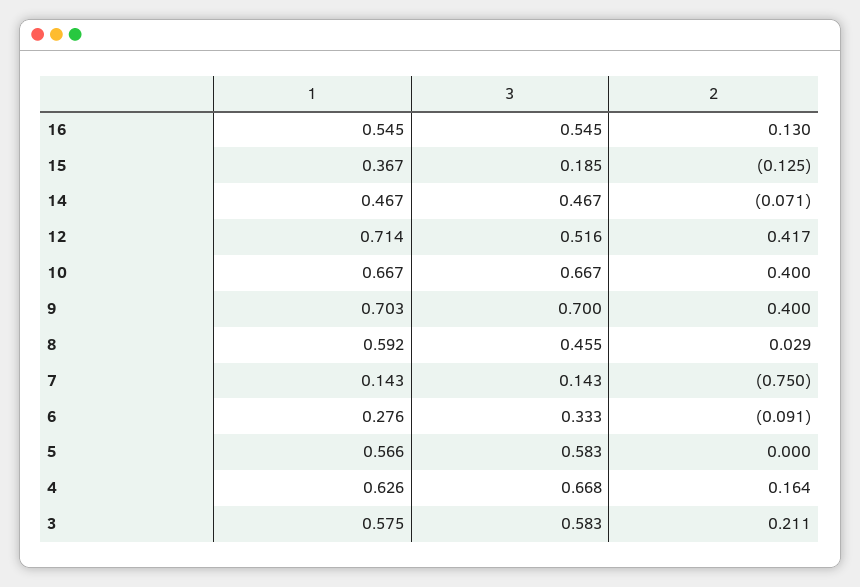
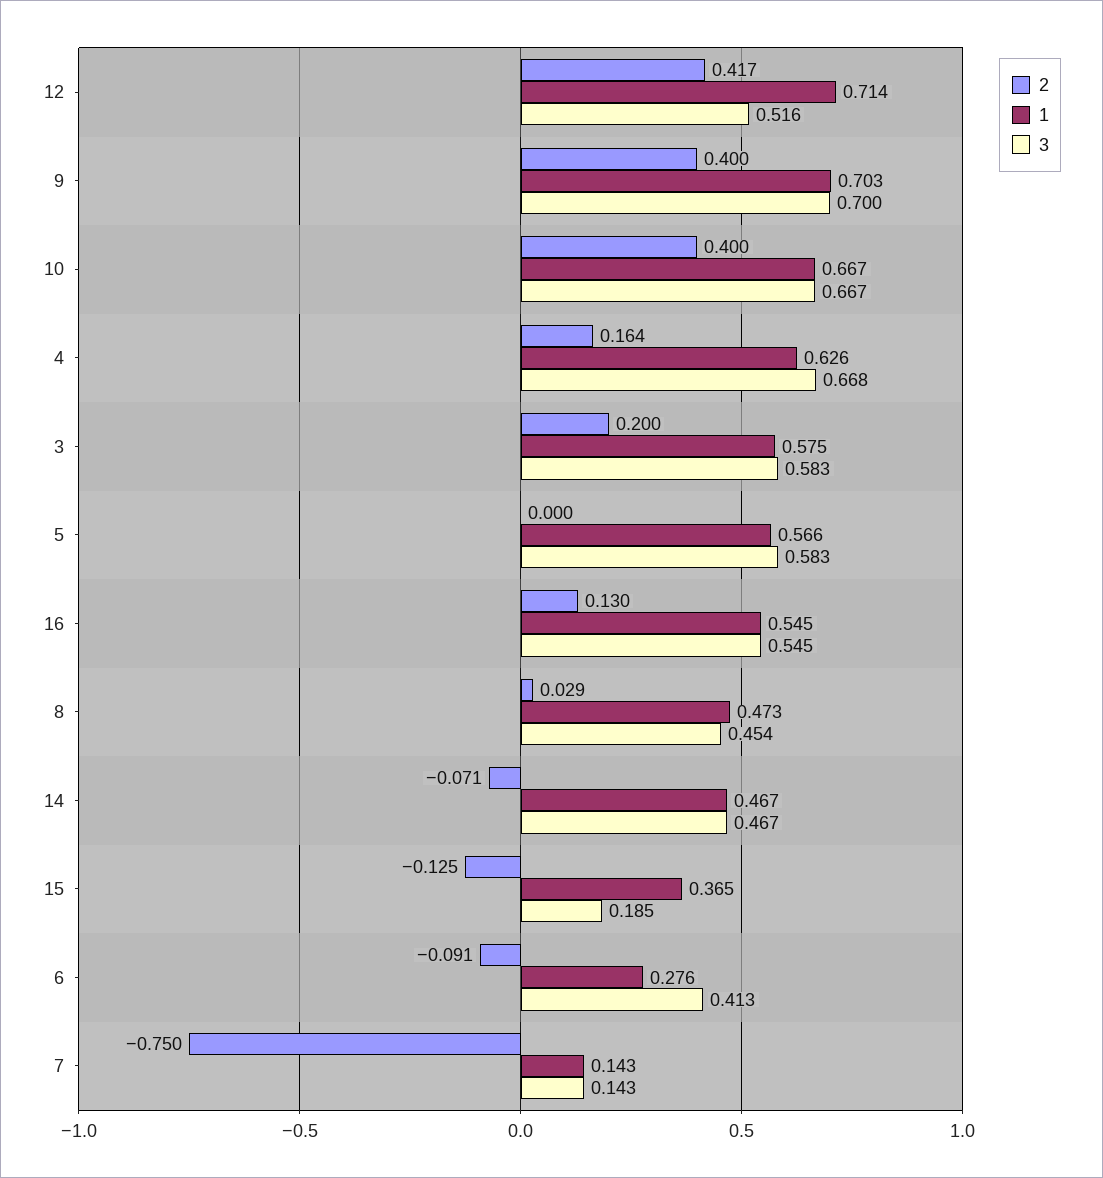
  {
    "1": {
      "16": 0.545,
-     "15": 0.367,
+     "15": 0.365,
      "14": 0.467,
      "12": 0.714,
      "10": 0.667,
      "9": 0.703,
-     "8": 0.592,
+     "8": 0.473,
      "7": 0.143,
      "6": 0.276,
      "5": 0.566,
      "4": 0.626,
      "3": 0.575
    },
    "3": {
      "16": 0.545,
      "15": 0.185,
      "14": 0.467,
      "12": 0.516,
      "10": 0.667,
      "9": 0.7,
-     "8": 0.455,
+     "8": 0.454,
      "7": 0.143,
-     "6": 0.333,
+     "6": 0.413,
      "5": 0.583,
      "4": 0.668,
      "3": 0.583
    },
    "2": {
      "16": 0.13,
      "15": -0.125,
      "14": -0.071,
      "12": 0.417,
      "10": 0.4,
      "9": 0.4,
      "8": 0.029,
      "7": -0.75,
      "6": -0.091,
      "5": 0,
      "4": 0.164,
-     "3": 0.211
+     "3": 0.2
    }
  }

